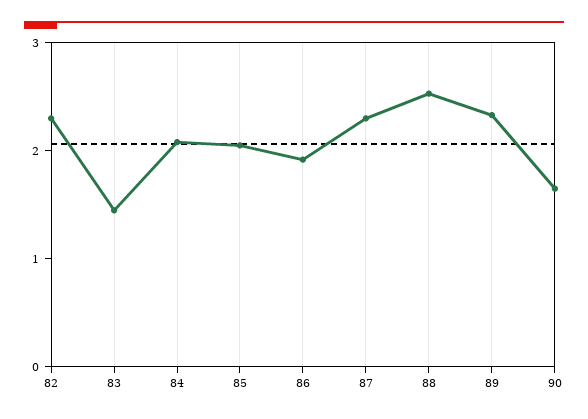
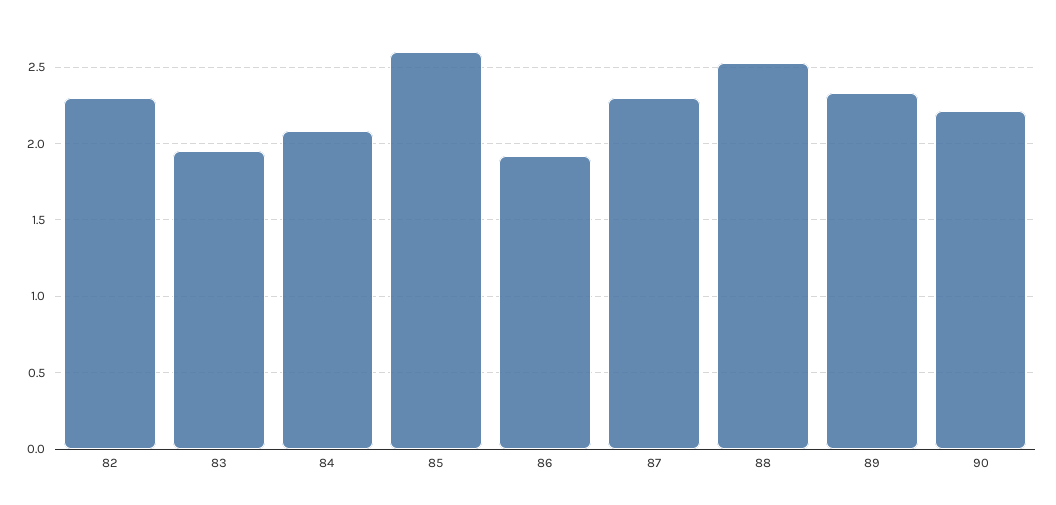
  {
    "82": 2.3,
-   "83": 1.4,
+   "83": 1.95,
    "84": 2.1,
-   "85": 2,
+   "85": 2.6,
    "86": 1.9,
    "87": 2.3,
    "88": 2.55,
    "89": 2.35,
-   "90": 1.6
+   "90": 2.2
  }

